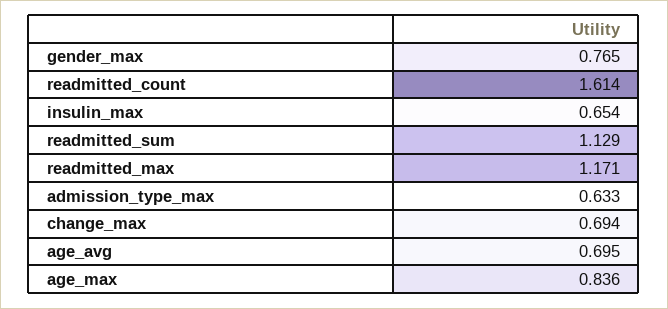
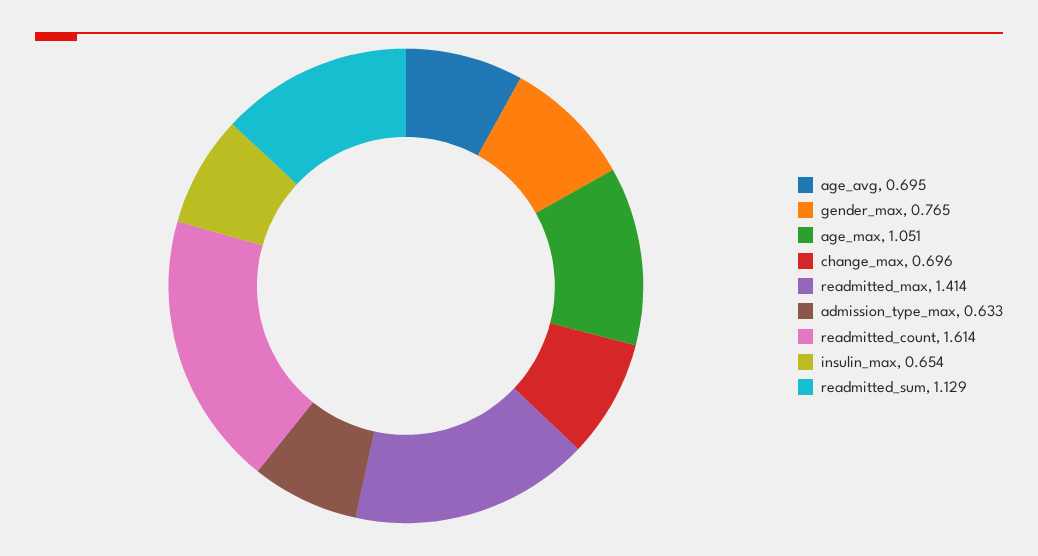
  {
    "gender_max": 0.765,
    "readmitted_count": 1.614,
    "insulin_max": 0.654,
    "readmitted_sum": 1.129,
-   "readmitted_max": 1.171,
+   "readmitted_max": 1.414,
    "admission_type_max": 0.633,
-   "change_max": 0.694,
+   "change_max": 0.696,
    "age_avg": 0.695,
-   "age_max": 0.836
+   "age_max": 1.051
  }

